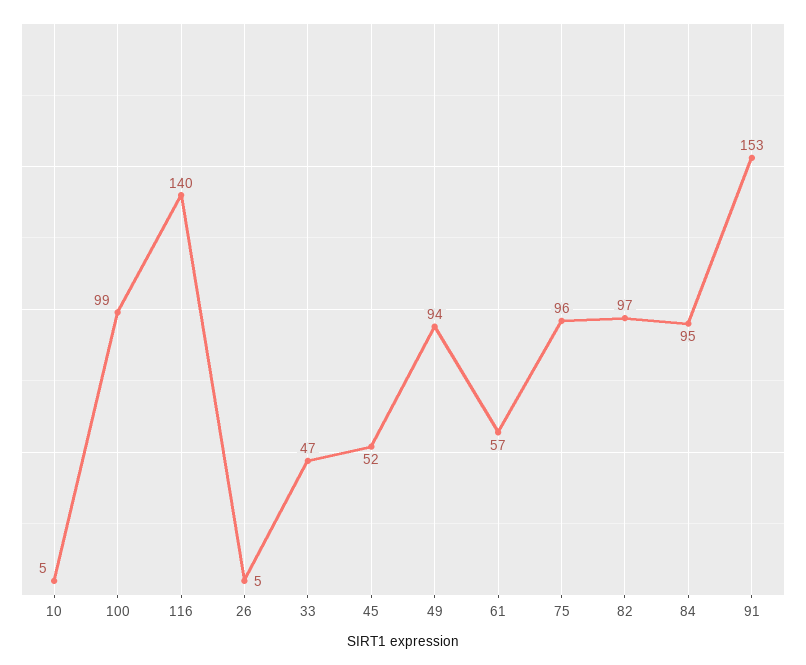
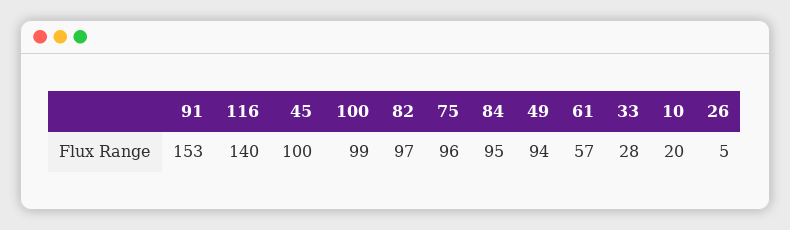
  {
-   "10": 5,
+   "10": 20,
    "100": 99,
    "116": 140,
    "26": 5,
-   "33": 47,
+   "33": 28,
-   "45": 52,
+   "45": 100,
    "49": 94,
    "61": 57,
    "75": 96,
    "82": 97,
    "84": 95,
    "91": 153
  }

